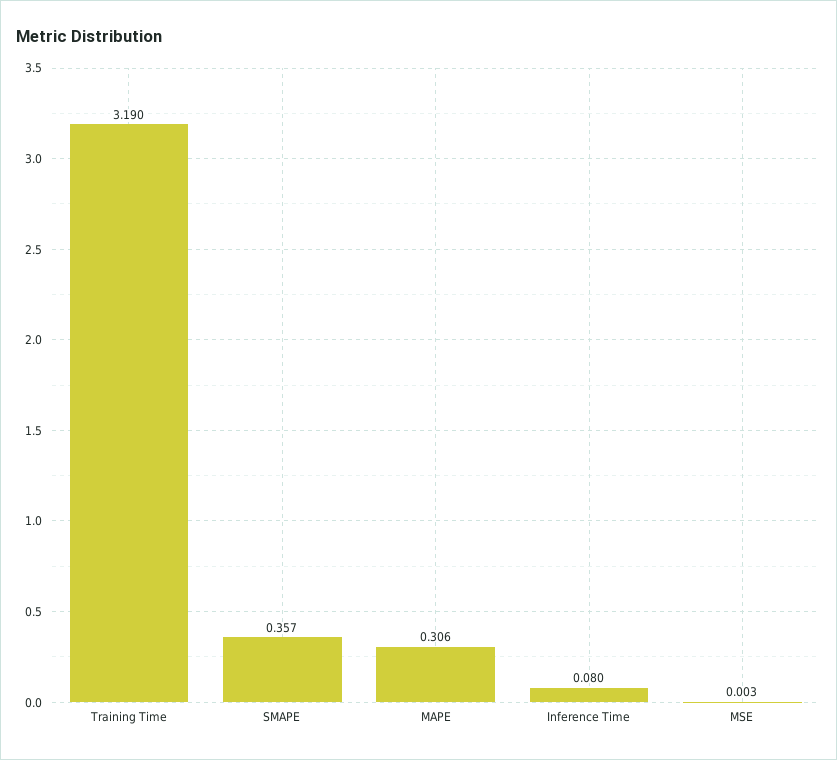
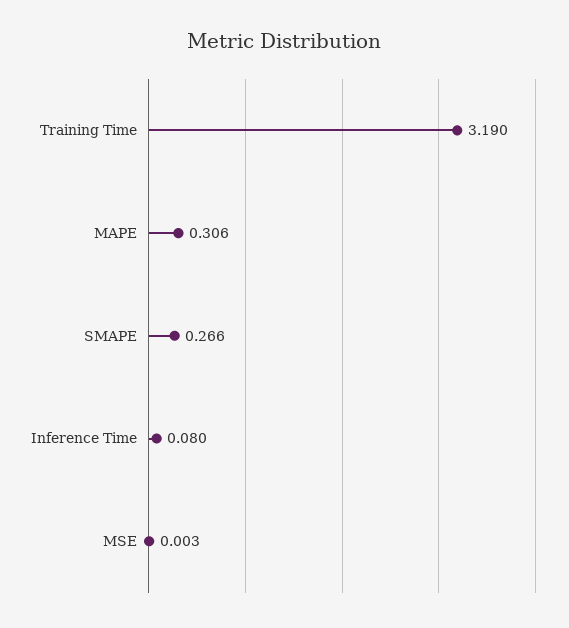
  {
    "Training Time": 3.19,
-   "SMAPE": 0.357,
+   "SMAPE": 0.266,
    "MAPE": 0.306,
    "Inference Time": 0.08,
    "MSE": 0.003
  }

